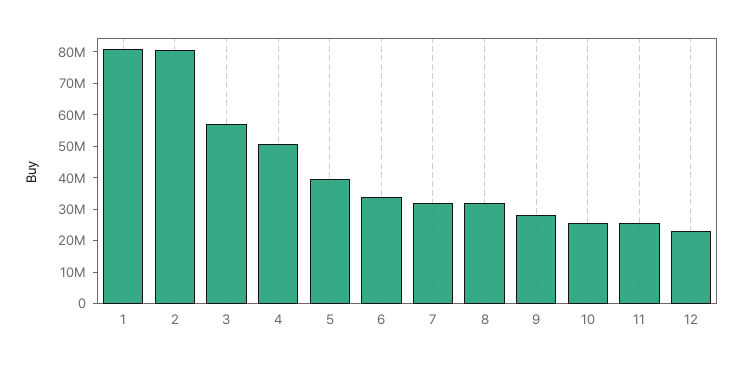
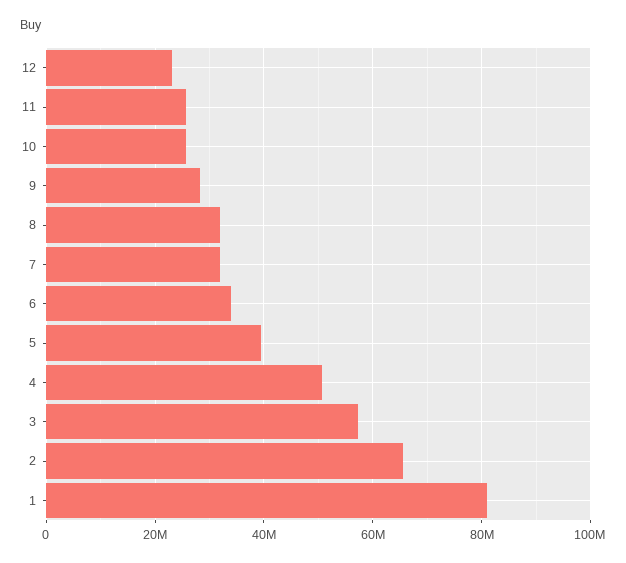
  {
    "1": 80000000,
-   "2": 80000000,
+   "2": 66000000,
    "3": 58000000,
    "4": 50000000,
    "5": 40000000,
    "6": 34000000,
    "7": 32000000,
    "8": 32000000,
    "9": 28000000,
    "10": 26000000,
    "11": 26000000,
    "12": 24000000
  }

